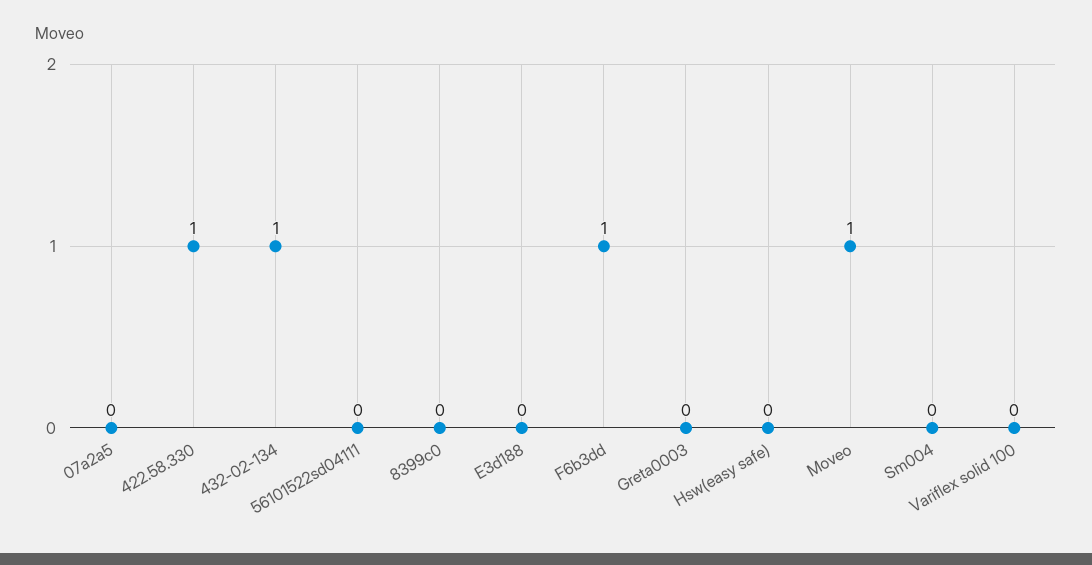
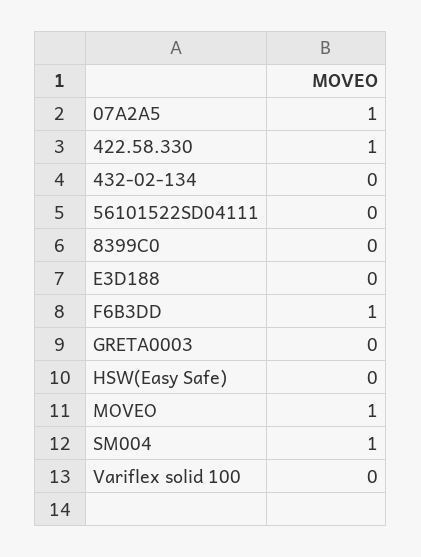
  {
-   "07a2a5": 0,
+   "07a2a5": 1,
    "422.58.330": 1,
-   "432-02-134": 1,
+   "432-02-134": 0,
    "56101522sd04111": 0,
    "8399c0": 0,
    "E3d188": 0,
    "F6b3dd": 1,
    "Greta0003": 0,
    "Hsw(easy safe)": 0,
    "Moveo": 1,
-   "Sm004": 0,
+   "Sm004": 1,
    "Variflex solid 100": 0
  }

